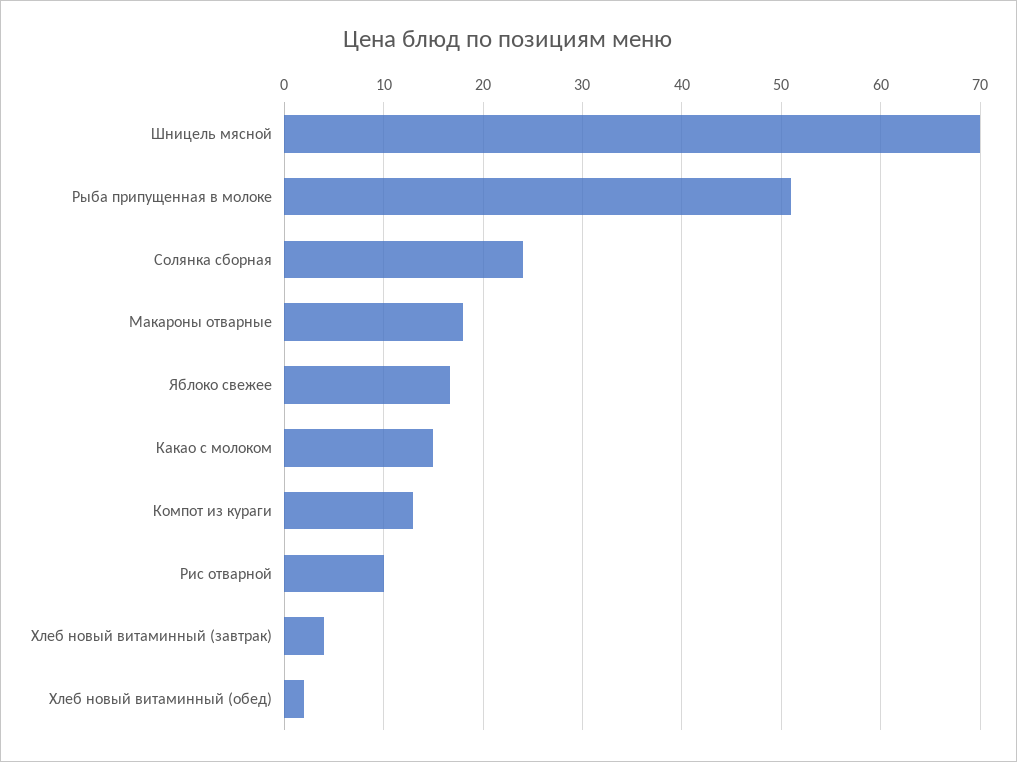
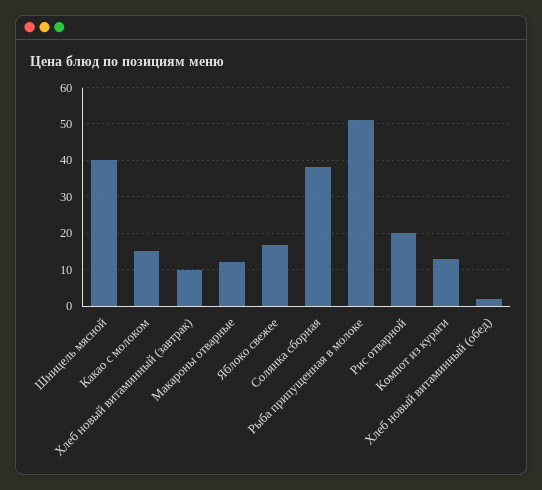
  {
-   "Шницель мясной": 70,
+   "Шницель мясной": 40,
    "Рыба припущенная в молоке": 51,
-   "Солянка сборная": 24,
+   "Солянка сборная": 38,
-   "Макароны отварные": 18,
+   "Макароны отварные": 12,
    "Яблоко свежее": 17,
    "Какао с молоком": 15,
    "Компот из кураги": 13,
-   "Рис отварной": 10,
+   "Рис отварной": 20,
-   "Хлеб новый витаминный (завтрак)": 4,
+   "Хлеб новый витаминный (завтрак)": 10,
    "Хлеб новый витаминный (обед)": 2
  }

